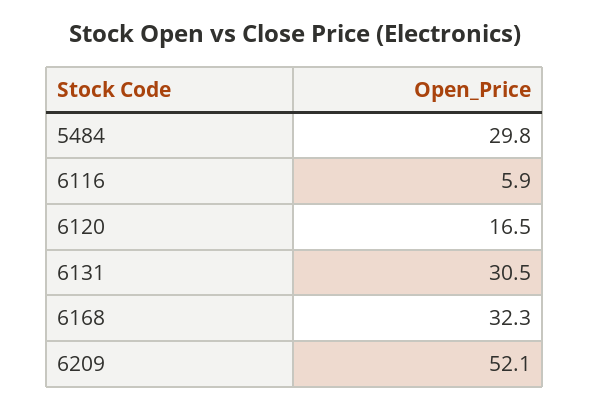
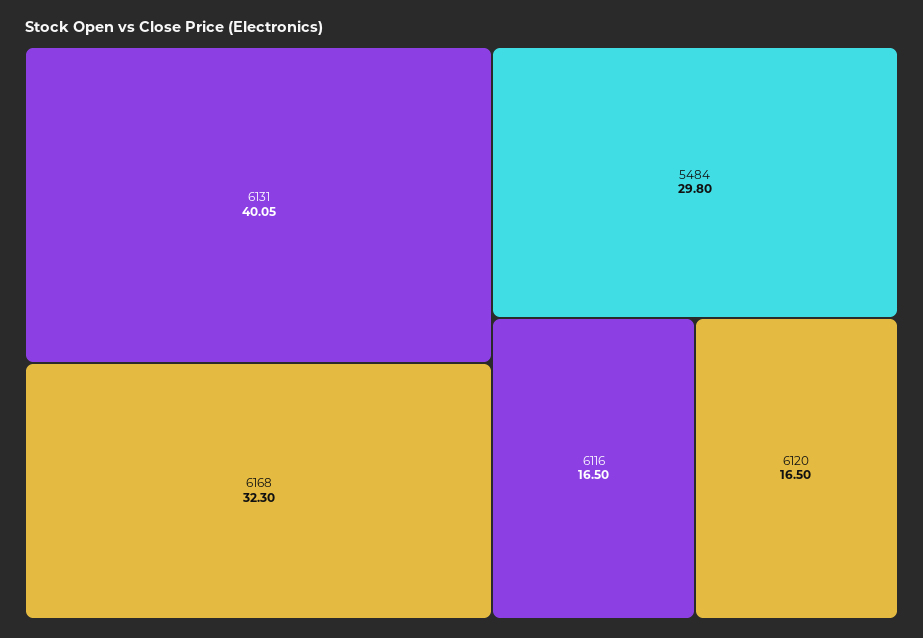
  {
    "5484": 29.8,
-   "6116": 5.9,
+   "6116": 16.5,
    "6120": 16.5,
-   "6131": 30.5,
+   "6131": 40.05,
-   "6168": 32.3,
+   "6168": 32.3
-   "6209": 52.1
  }

